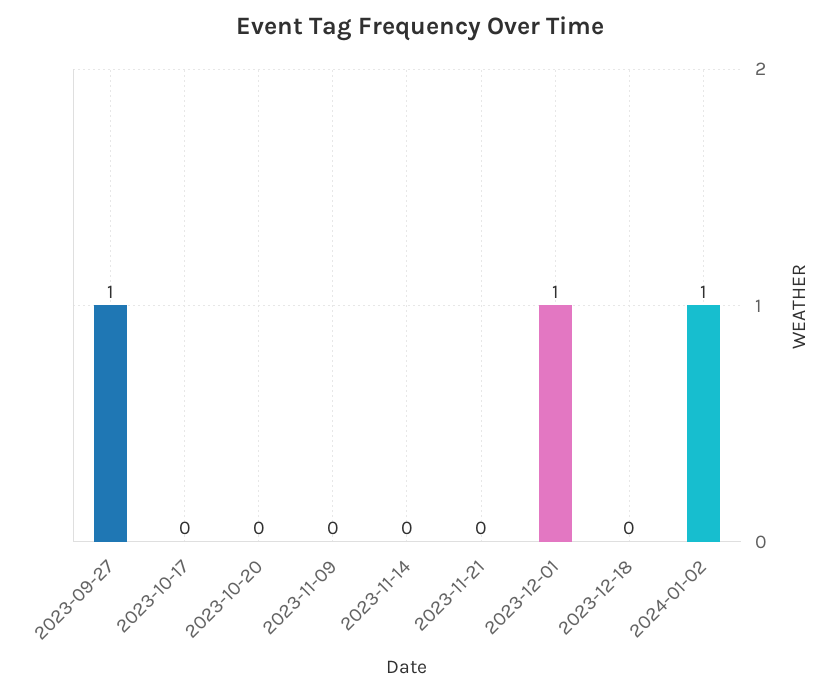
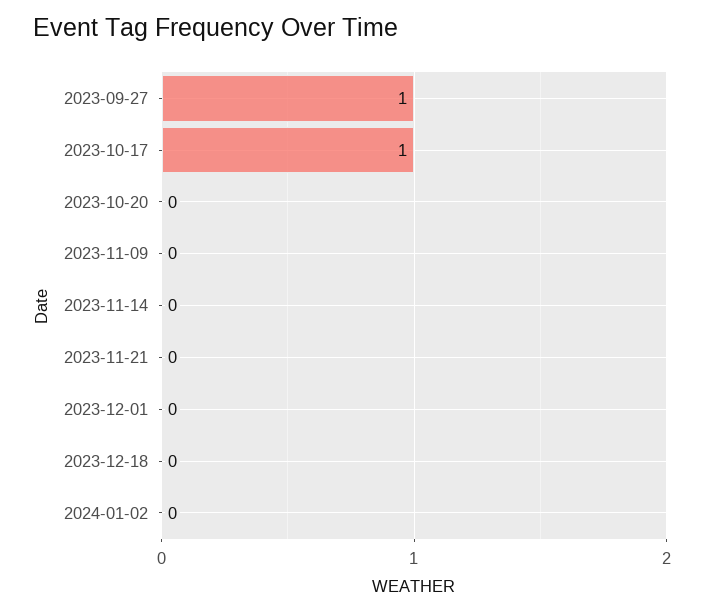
  {
    "2023-09-27": 1,
-   "2023-10-17": 0,
+   "2023-10-17": 1,
    "2023-10-20": 0,
    "2023-11-09": 0,
    "2023-11-14": 0,
    "2023-11-21": 0,
-   "2023-12-01": 1,
+   "2023-12-01": 0,
    "2023-12-18": 0,
-   "2024-01-02": 1
+   "2024-01-02": 0
  }

